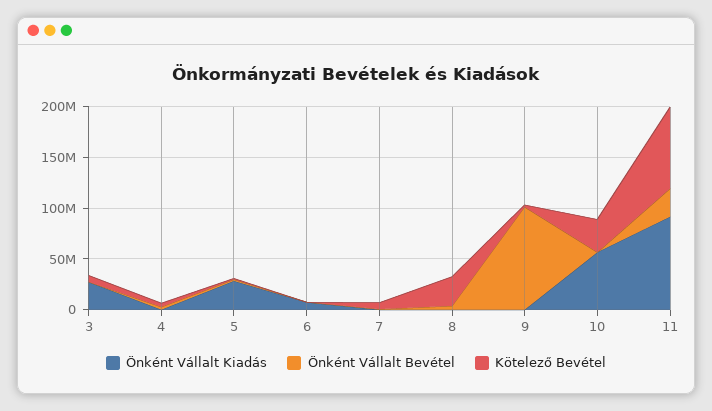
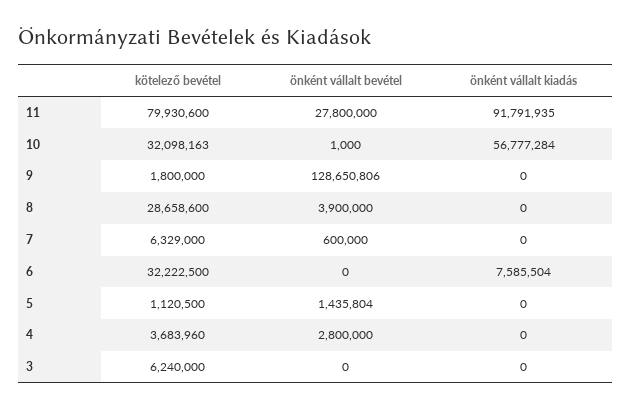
  {
    "Önként Vállalt Kiadás": {
-     "3": 30000000,
+     "3": 0,
      "4": 0,
-     "5": 30000000,
+     "5": 0,
      "6": 7585504,
      "7": 0,
      "8": 0,
      "9": 0,
      "10": 56777284,
      "11": 91791935
    },
    "Önként Vállalt Bevétel": {
      "3": 0,
      "4": 2800000,
      "5": 1435804,
      "6": 0,
      "7": 600000,
      "8": 3900000,
-     "9": 100000000,
+     "9": 128650806,
      "10": 1000,
      "11": 27800000
    },
    "Kötelező Bevétel": {
      "3": 6240000,
      "4": 3683960,
      "5": 1120500,
-     "6": 0,
+     "6": 32222500,
      "7": 6329000,
      "8": 28658600,
      "9": 1800000,
      "10": 32098163,
      "11": 79930600
    }
  }

